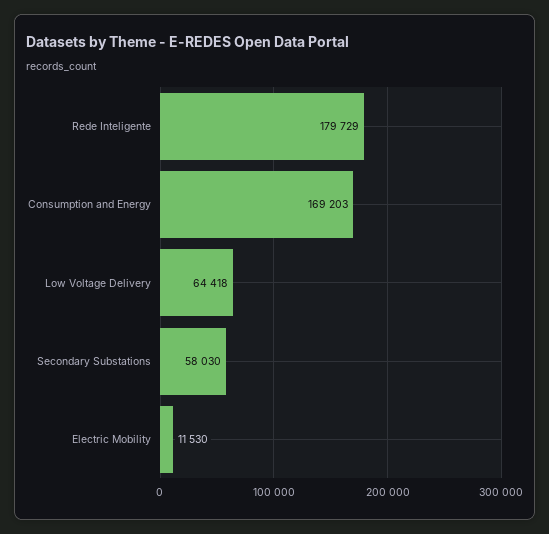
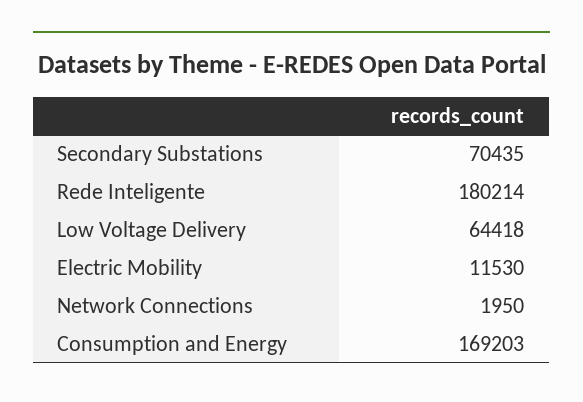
  {
-   "Rede Inteligente": 179729,
+   "Rede Inteligente": 180214,
    "Consumption and Energy": 169203,
    "Low Voltage Delivery": 64418,
-   "Secondary Substations": 58030,
+   "Secondary Substations": 70435,
-   "Electric Mobility": 11530
+   "Electric Mobility": 11530,
+   "Network Connections": 1950
  }

